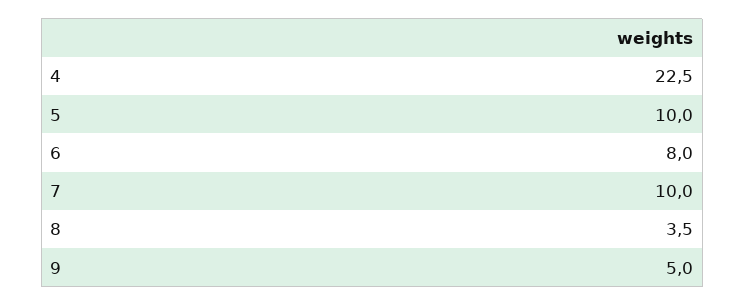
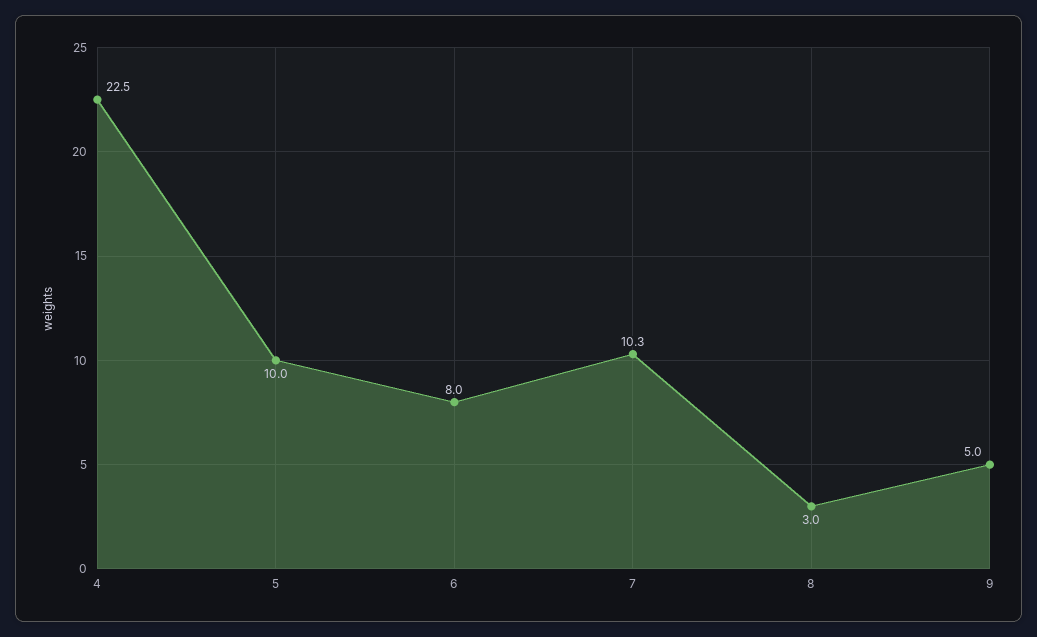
  {
    "4": 22.5,
    "5": 10,
    "6": 8,
-   "7": 10,
+   "7": 10.3,
-   "8": 3.5,
+   "8": 3,
    "9": 5
  }

